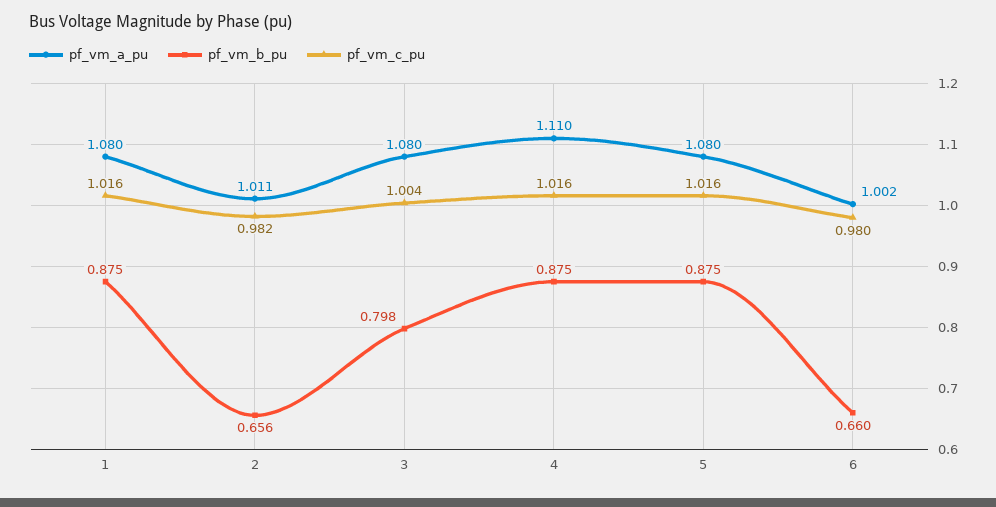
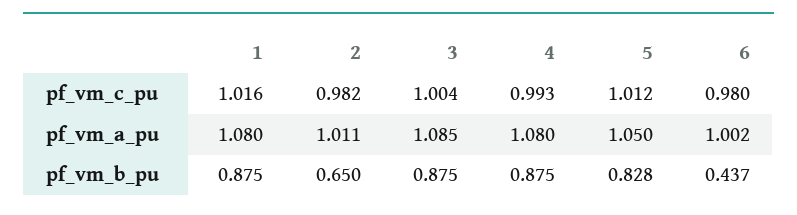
  {
    "pf_vm_a_pu": {
      "1": 1.08,
      "2": 1.011,
-     "3": 1.08,
+     "3": 1.085,
-     "4": 1.11,
+     "4": 1.08,
-     "5": 1.08,
+     "5": 1.05,
      "6": 1.002
    },
    "pf_vm_b_pu": {
      "1": 0.875,
-     "2": 0.656,
+     "2": 0.65,
-     "3": 0.798,
+     "3": 0.875,
      "4": 0.875,
-     "5": 0.875,
+     "5": 0.828,
-     "6": 0.66
+     "6": 0.437
    },
    "pf_vm_c_pu": {
      "1": 1.016,
      "2": 0.982,
      "3": 1.004,
-     "4": 1.016,
+     "4": 0.993,
-     "5": 1.016,
+     "5": 1.012,
      "6": 0.98
    }
  }

